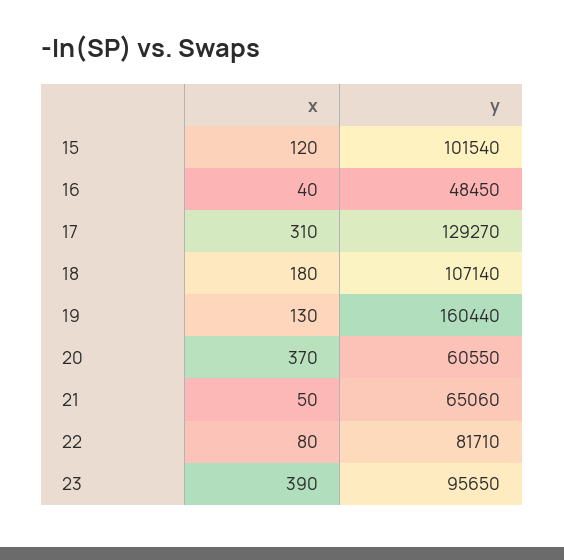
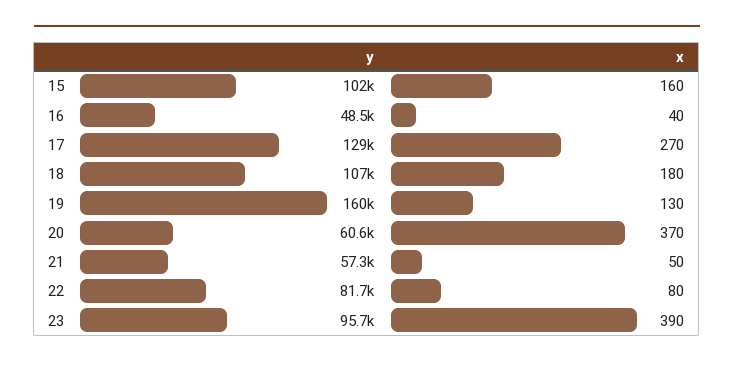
  {
    "x": {
-     "15": 120,
+     "15": 160,
      "16": 40,
-     "17": 310,
+     "17": 270,
      "18": 180,
      "19": 130,
      "20": 370,
      "21": 50,
      "22": 80,
      "23": 390
    },
    "y": {
      "15": 101540,
      "16": 48450,
      "17": 129270,
      "18": 107140,
      "19": 160440,
      "20": 60550,
-     "21": 65060,
+     "21": 57300,
      "22": 81710,
      "23": 95650
    }
  }

